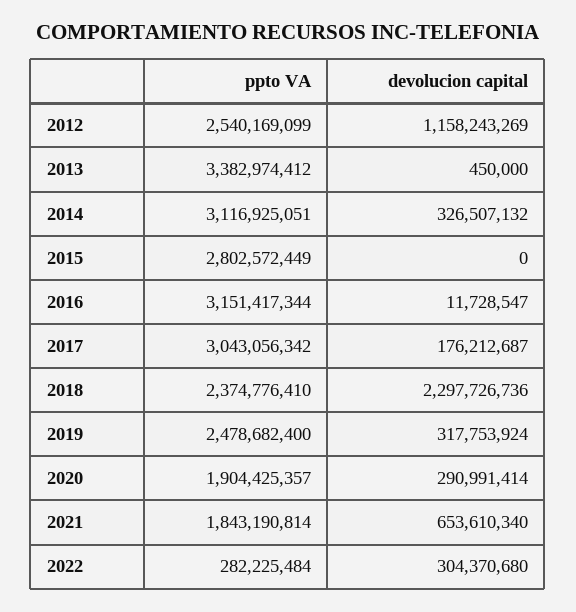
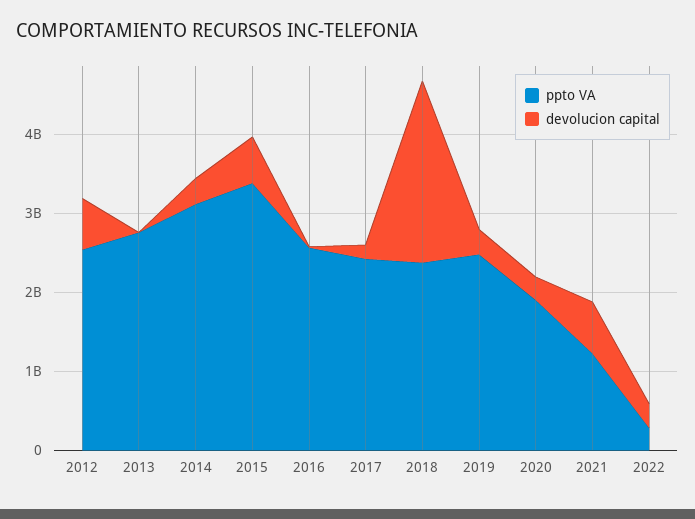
  {
    "ppto VA": {
      "2012": 2540169099,
-     "2013": 3382974412,
+     "2013": 2800000000,
      "2014": 3116925051,
-     "2015": 2802572449,
+     "2015": 3400000000,
-     "2016": 3151417344,
+     "2016": 2600000000,
-     "2017": 3043056342,
+     "2017": 2400000000,
      "2018": 2374776410,
      "2019": 2478682400,
      "2020": 1904425357,
-     "2021": 1843190814,
+     "2021": 1200000000,
      "2022": 282225484
    },
    "devolucion capital": {
-     "2012": 1158243269,
+     "2012": 600000000,
      "2013": 450000,
      "2014": 326507132,
-     "2015": 0,
+     "2015": 600000000,
      "2016": 11728547,
      "2017": 176212687,
      "2018": 2297726736,
      "2019": 317753924,
      "2020": 290991414,
      "2021": 653610340,
      "2022": 304370680
    }
  }

